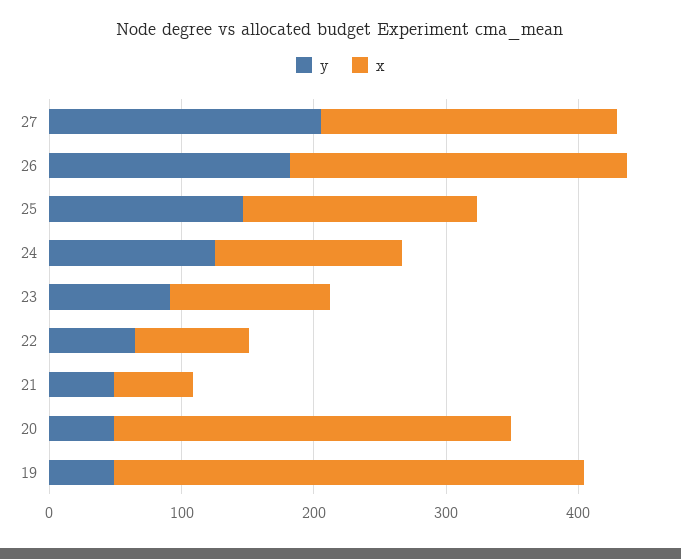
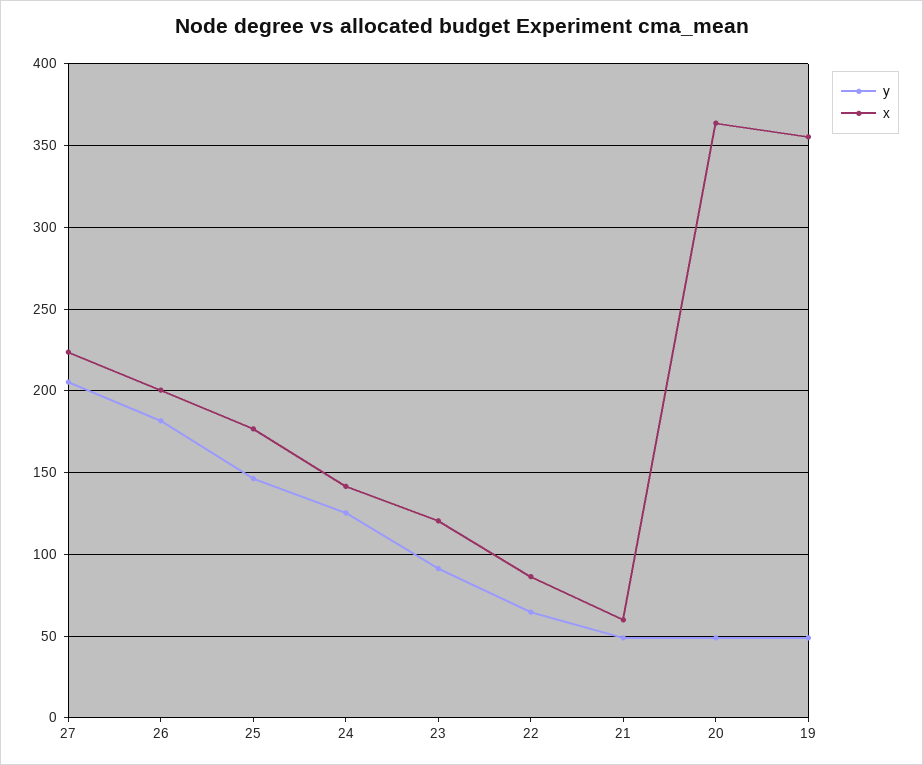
  {
    "y": {
      "27": 205,
      "26": 180,
      "25": 145,
      "24": 125,
      "23": 90,
      "22": 65,
      "21": 50,
      "20": 50,
      "19": 50
    },
    "x": {
      "27": 225,
-     "26": 260,
+     "26": 200,
      "25": 175,
      "24": 140,
      "23": 120,
      "22": 85,
      "21": 60,
-     "20": 300,
+     "20": 365,
      "19": 355
    }
  }

